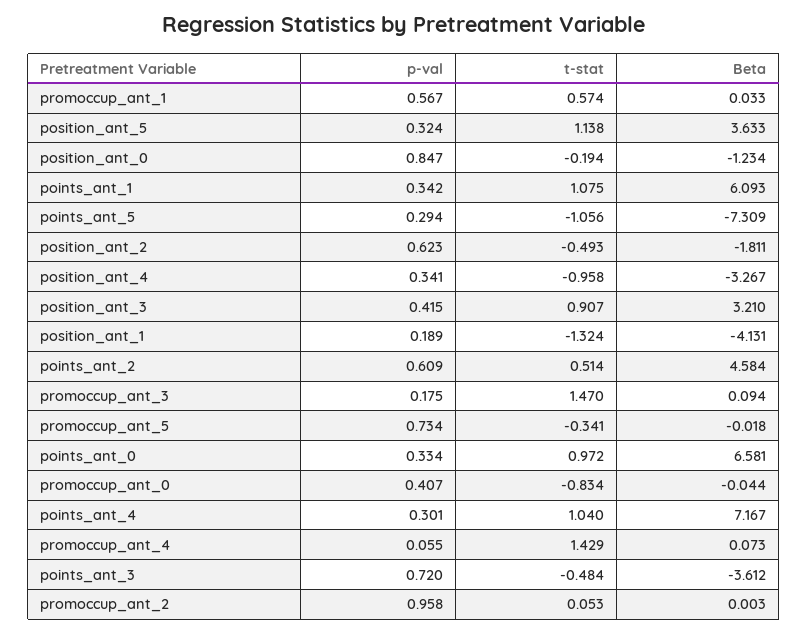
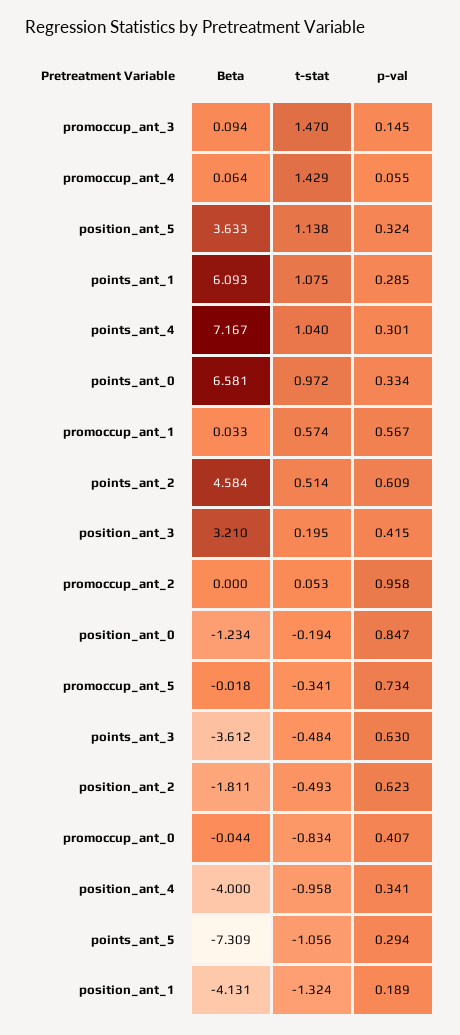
  {
    "p-val": {
      "promoccup_ant_1": 0.567,
      "position_ant_5": 0.324,
      "position_ant_0": 0.847,
-     "points_ant_1": 0.342,
+     "points_ant_1": 0.285,
      "points_ant_5": 0.294,
      "position_ant_2": 0.623,
      "position_ant_4": 0.341,
      "position_ant_3": 0.415,
      "position_ant_1": 0.189,
      "points_ant_2": 0.609,
-     "promoccup_ant_3": 0.175,
+     "promoccup_ant_3": 0.145,
      "promoccup_ant_5": 0.734,
      "points_ant_0": 0.334,
      "promoccup_ant_0": 0.407,
      "points_ant_4": 0.301,
      "promoccup_ant_4": 0.055,
-     "points_ant_3": 0.72,
+     "points_ant_3": 0.63,
      "promoccup_ant_2": 0.958
    },
    "t-stat": {
      "promoccup_ant_1": 0.574,
      "position_ant_5": 1.138,
      "position_ant_0": -0.194,
      "points_ant_1": 1.075,
      "points_ant_5": -1.056,
      "position_ant_2": -0.493,
      "position_ant_4": -0.958,
-     "position_ant_3": 0.907,
+     "position_ant_3": 0.195,
      "position_ant_1": -1.324,
      "points_ant_2": 0.514,
      "promoccup_ant_3": 1.47,
      "promoccup_ant_5": -0.341,
      "points_ant_0": 0.972,
      "promoccup_ant_0": -0.834,
      "points_ant_4": 1.04,
      "promoccup_ant_4": 1.429,
      "points_ant_3": -0.484,
      "promoccup_ant_2": 0.053
    },
    "Beta": {
      "promoccup_ant_1": 0.033,
      "position_ant_5": 3.633,
      "position_ant_0": -1.234,
      "points_ant_1": 6.093,
      "points_ant_5": -7.309,
      "position_ant_2": -1.811,
-     "position_ant_4": -3.267,
+     "position_ant_4": -4,
      "position_ant_3": 3.21,
      "position_ant_1": -4.131,
      "points_ant_2": 4.584,
      "promoccup_ant_3": 0.094,
      "promoccup_ant_5": -0.018,
      "points_ant_0": 6.581,
      "promoccup_ant_0": -0.044,
      "points_ant_4": 7.167,
-     "promoccup_ant_4": 0.073,
+     "promoccup_ant_4": 0.064,
      "points_ant_3": -3.612,
-     "promoccup_ant_2": 0.003
+     "promoccup_ant_2": 0
    }
  }

